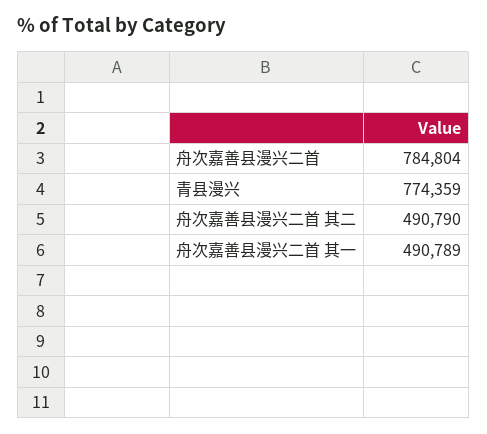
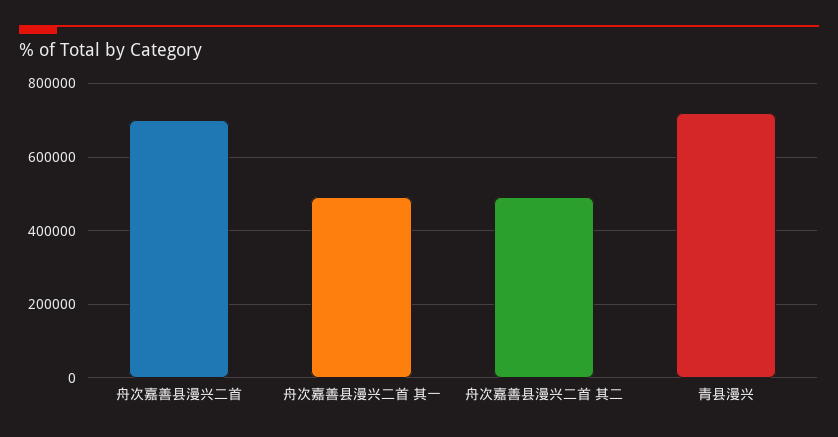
  {
-   "舟次嘉善县漫兴二首": 784804,
+   "舟次嘉善县漫兴二首": 700000,
-   "青县漫兴": 774359,
+   "青县漫兴": 720000,
    "舟次嘉善县漫兴二首 其二": 490790,
    "舟次嘉善县漫兴二首 其一": 490789
  }

